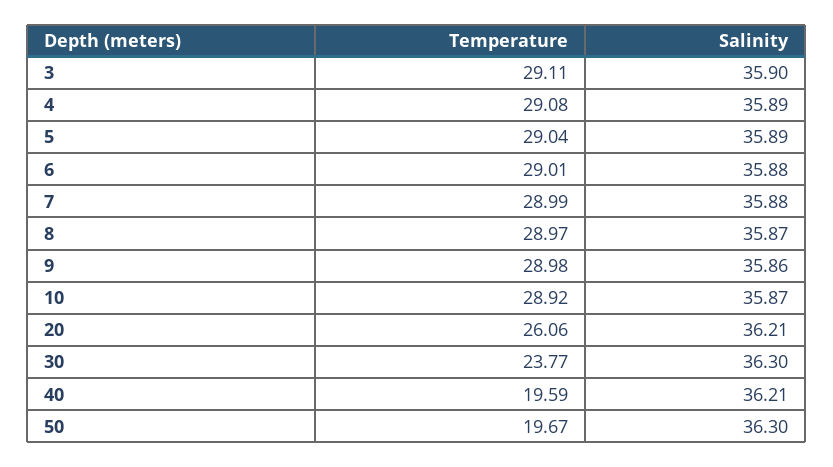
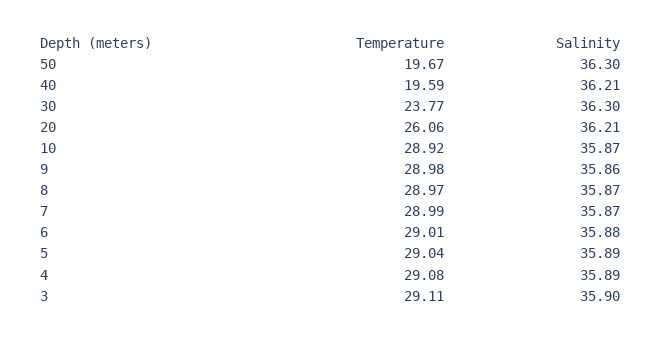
  {
    "Temperature": {
      "3": 29.11,
      "4": 29.08,
      "5": 29.04,
      "6": 29.01,
      "7": 28.99,
      "8": 28.97,
      "9": 28.98,
      "10": 28.92,
      "20": 26.06,
      "30": 23.77,
      "40": 19.59,
      "50": 19.67
    },
    "Salinity": {
      "3": 35.9,
      "4": 35.89,
      "5": 35.89,
      "6": 35.88,
-     "7": 35.88,
+     "7": 35.87,
      "8": 35.87,
      "9": 35.86,
      "10": 35.87,
      "20": 36.21,
      "30": 36.3,
      "40": 36.21,
      "50": 36.3
    }
  }

